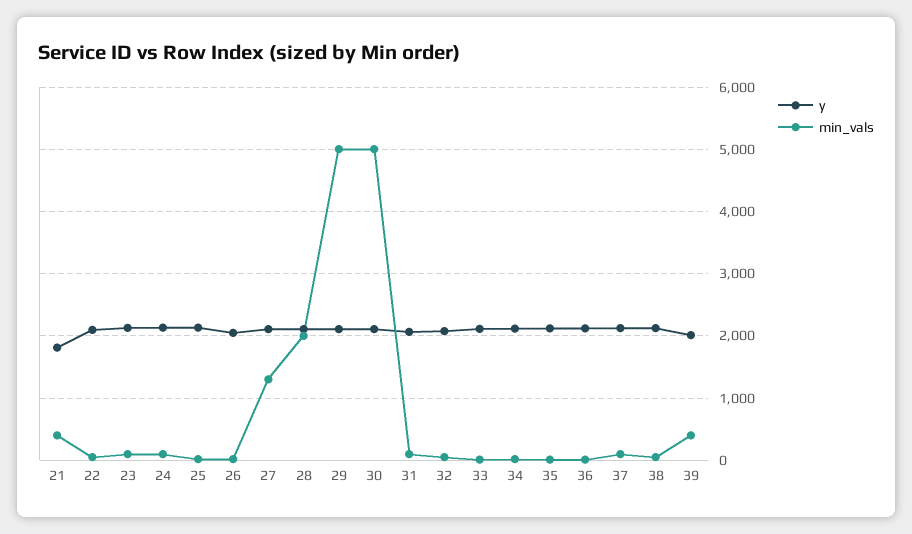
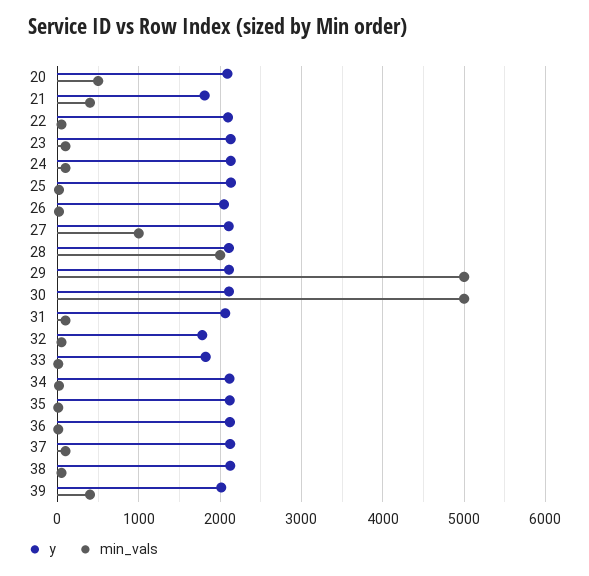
  {
    "y": {
      "21": 1800,
      "22": 2100,
      "23": 2100,
      "24": 2100,
      "25": 2100,
      "26": 2000,
      "27": 2100,
      "28": 2100,
      "29": 2100,
      "30": 2100,
      "31": 2100,
-     "32": 2100,
+     "32": 1800,
-     "33": 2100,
+     "33": 1800,
      "34": 2100,
      "35": 2100,
      "36": 2100,
      "37": 2100,
      "38": 2100,
-     "39": 2000
+     "39": 2000,
+     "20": 2100
    },
    "min_vals": {
      "21": 400,
      "22": 100,
      "23": 100,
      "24": 100,
      "25": 0,
      "26": 0,
-     "27": 1300,
+     "27": 1000,
      "28": 2000,
      "29": 5000,
      "30": 5000,
      "31": 100,
      "32": 100,
      "33": 0,
      "34": 0,
      "35": 0,
      "36": 0,
      "37": 100,
      "38": 100,
-     "39": 400
+     "39": 400,
+     "20": 500
    }
  }

